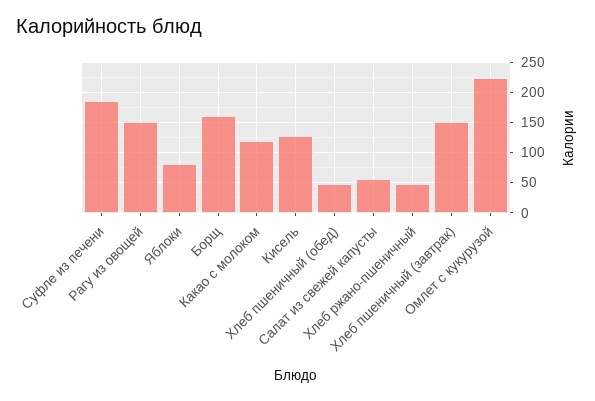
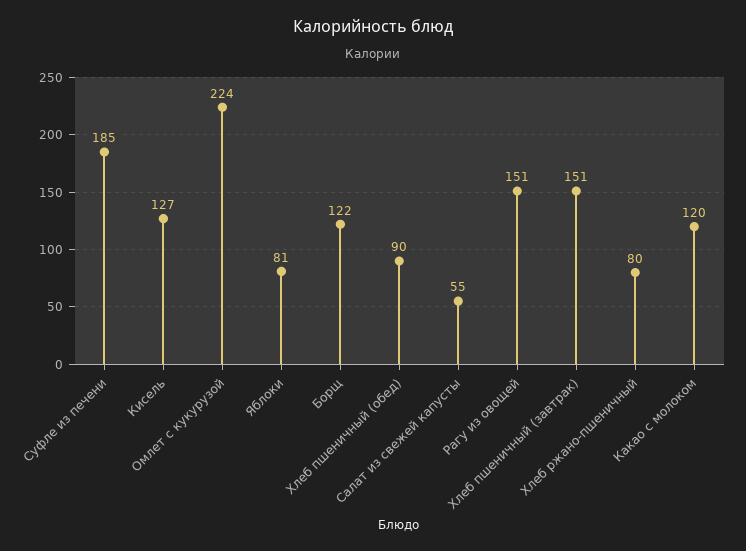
  {
    "Суфле из печени": 185,
    "Рагу из овощей": 151,
    "Яблоки": 81,
-   "Борщ": 160,
+   "Борщ": 122,
    "Какао с молоком": 120,
    "Кисель": 127,
-   "Хлеб пшеничный (обед)": 50,
+   "Хлеб пшеничный (обед)": 90,
    "Салат из свежей капусты": 55,
-   "Хлеб ржано-пшеничный": 50,
+   "Хлеб ржано-пшеничный": 80,
    "Хлеб пшеничный (завтрак)": 151,
    "Омлет с кукурузой": 224
  }

